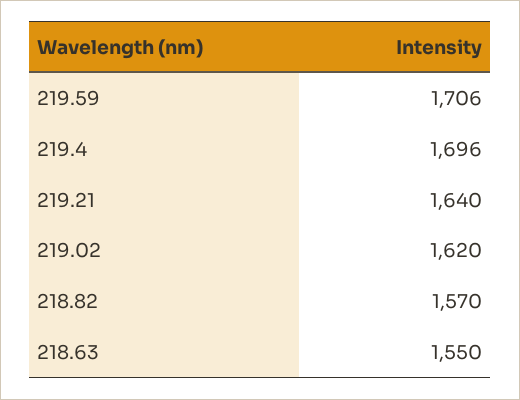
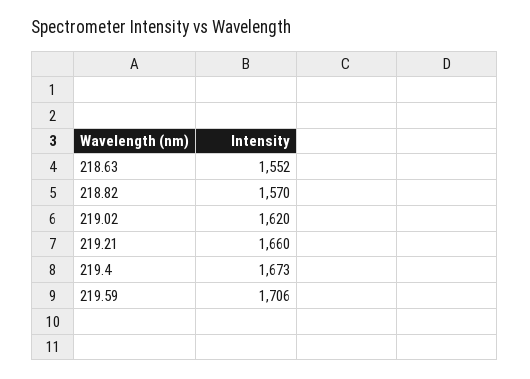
  {
    "219.59": 1706,
-   "219.4": 1696,
+   "219.4": 1673,
-   "219.21": 1640,
+   "219.21": 1660,
    "219.02": 1620,
    "218.82": 1570,
-   "218.63": 1550
+   "218.63": 1552
  }

